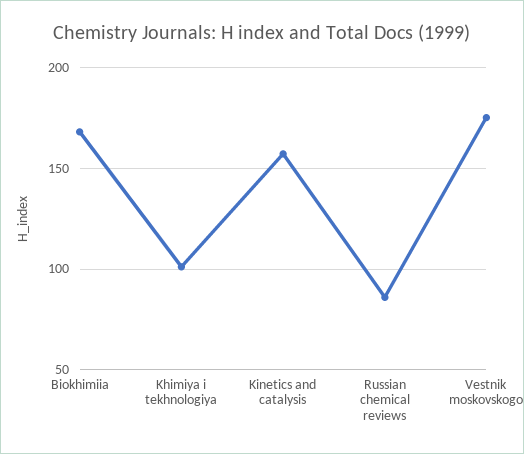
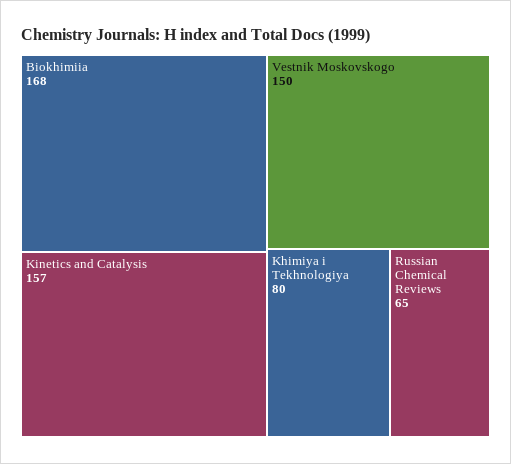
  {
    "Biokhimiia": 168,
-   "Khimiya i tekhnologiya": 100,
+   "Khimiya i tekhnologiya": 80,
    "Kinetics and catalysis": 157,
-   "Russian chemical reviews": 85,
+   "Russian chemical reviews": 65,
-   "Vestnik moskovskogo": 175
+   "Vestnik moskovskogo": 150
  }

